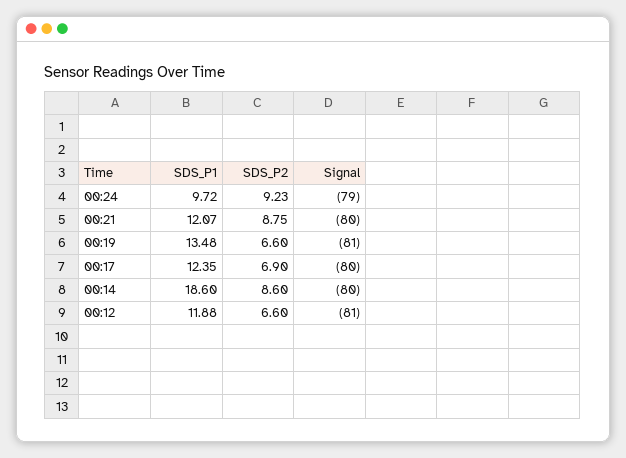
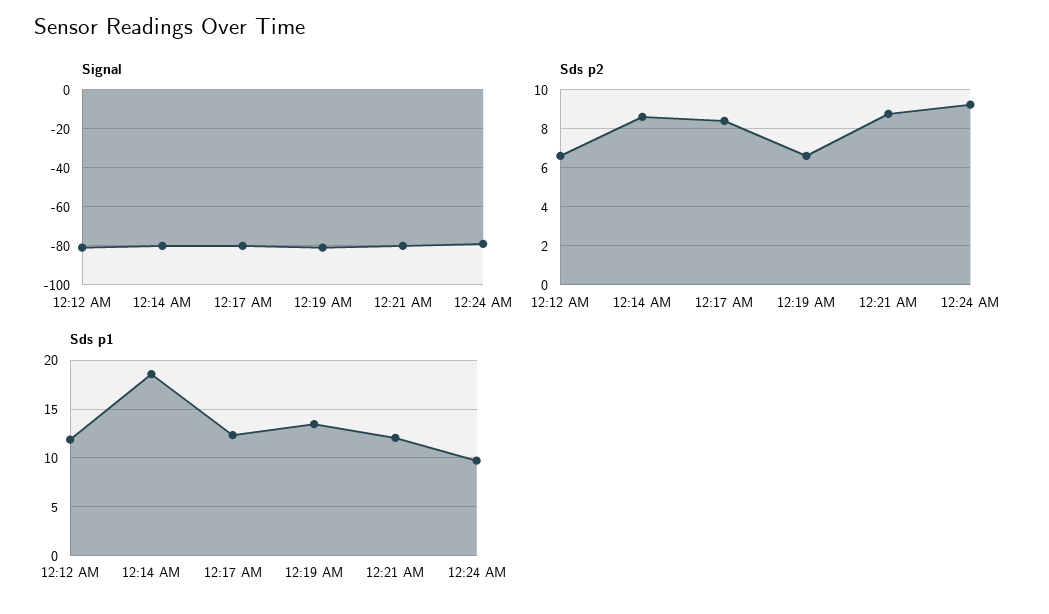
  {
    "SDS_P1": {
      "00:24": 9.72,
      "00:21": 12.07,
      "00:19": 13.48,
      "00:17": 12.35,
      "00:14": 18.6,
      "00:12": 11.88
    },
    "SDS_P2": {
      "00:24": 9.23,
      "00:21": 8.75,
      "00:19": 6.6,
-     "00:17": 6.9,
+     "00:17": 8.5,
      "00:14": 8.6,
      "00:12": 6.6
    },
    "Signal": {
      "00:24": -79,
      "00:21": -80,
      "00:19": -81,
      "00:17": -80,
      "00:14": -80,
      "00:12": -81
    }
  }

